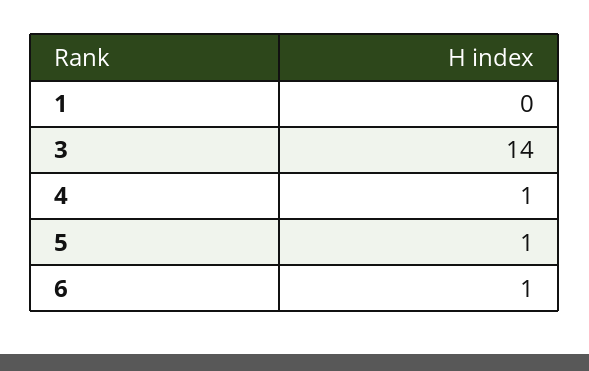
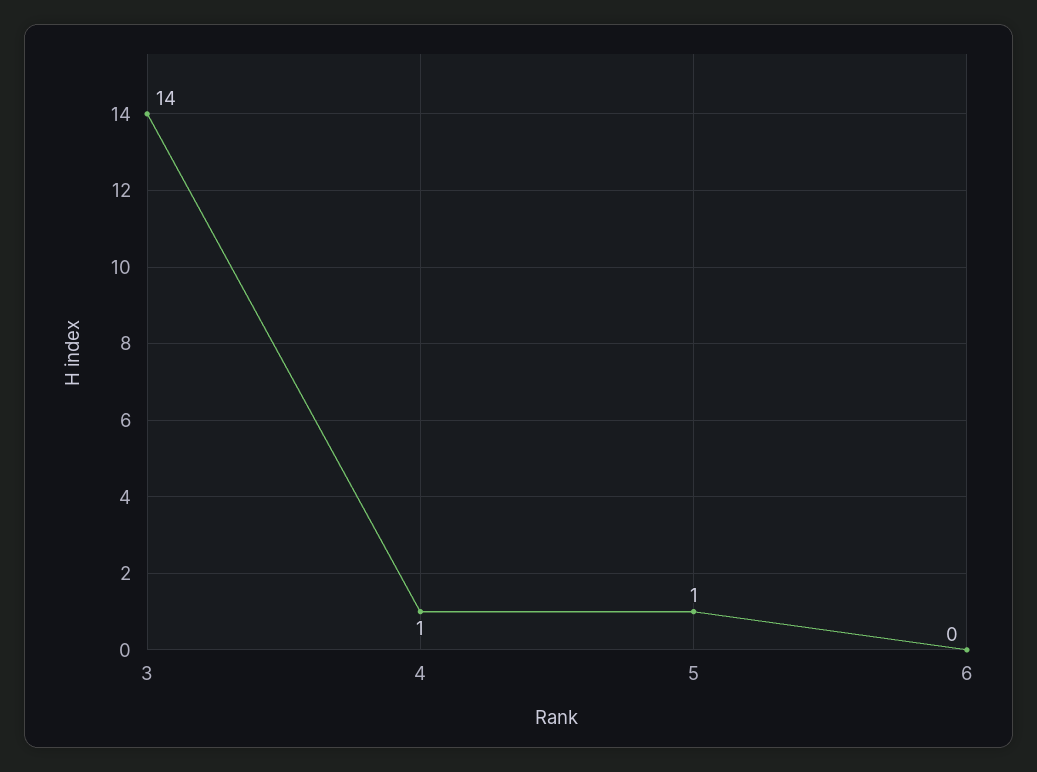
  {
-   "1": 0,
    "3": 14,
    "4": 1,
    "5": 1,
-   "6": 1
+   "6": 0
  }

